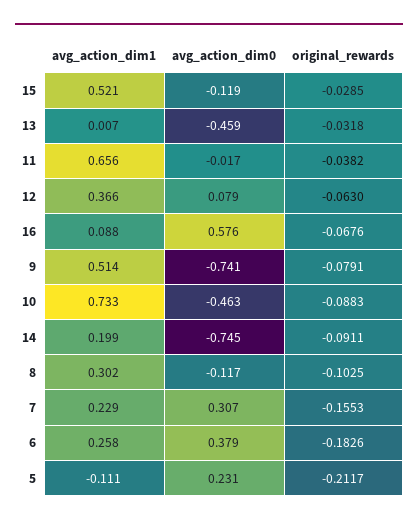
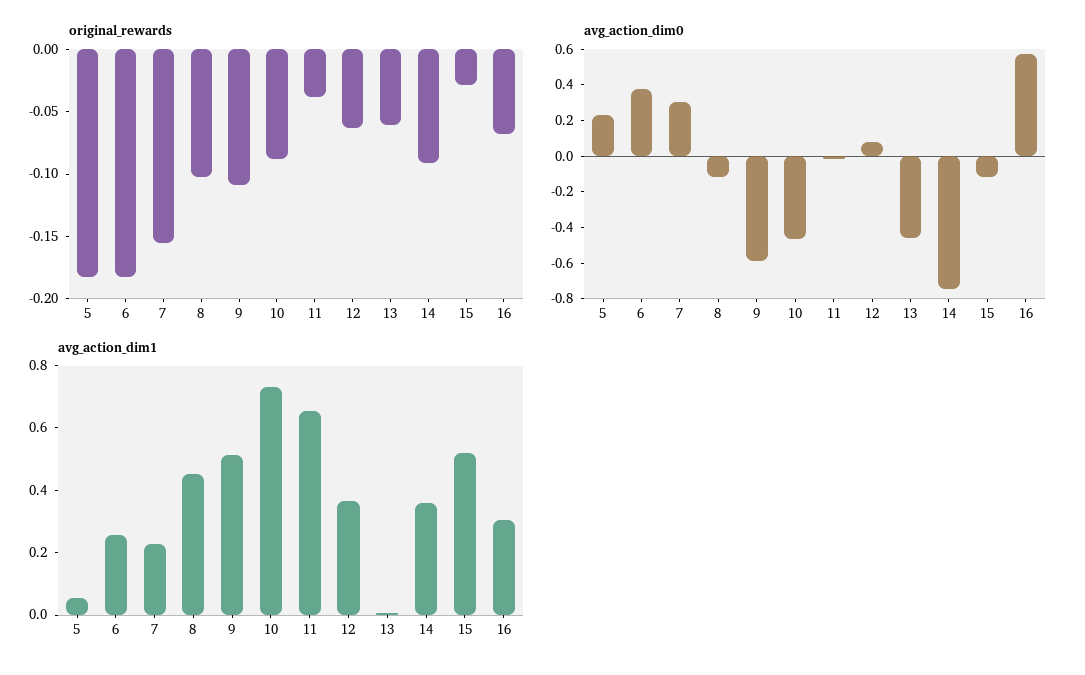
  {
    "avg_action_dim1": {
      "15": 0.521,
      "13": 0.007,
      "11": 0.656,
      "12": 0.366,
-     "16": 0.088,
+     "16": 0.3,
      "9": 0.514,
      "10": 0.733,
-     "14": 0.199,
+     "14": 0.35,
-     "8": 0.302,
+     "8": 0.45,
      "7": 0.229,
      "6": 0.258,
-     "5": -0.111
+     "5": 0.05
    },
    "avg_action_dim0": {
      "15": -0.119,
      "13": -0.459,
      "11": -0.017,
      "12": 0.079,
      "16": 0.576,
-     "9": -0.741,
+     "9": -0.6,
      "10": -0.463,
      "14": -0.745,
      "8": -0.117,
      "7": 0.307,
      "6": 0.379,
      "5": 0.231
    },
    "original_rewards": {
      "15": -0.0285,
-     "13": -0.0318,
+     "13": -0.06,
      "11": -0.0382,
      "12": -0.063,
      "16": -0.0676,
-     "9": -0.0791,
+     "9": -0.11,
      "10": -0.0883,
      "14": -0.0911,
      "8": -0.1025,
      "7": -0.1553,
      "6": -0.1826,
-     "5": -0.2117
+     "5": -0.18
    }
  }

